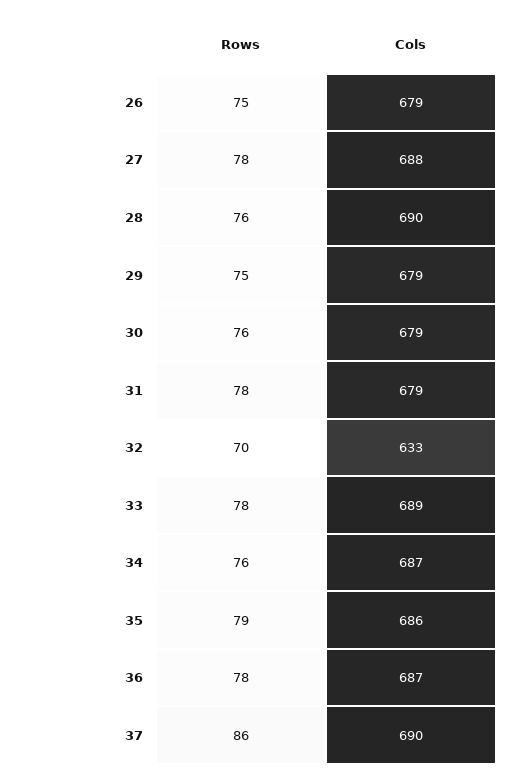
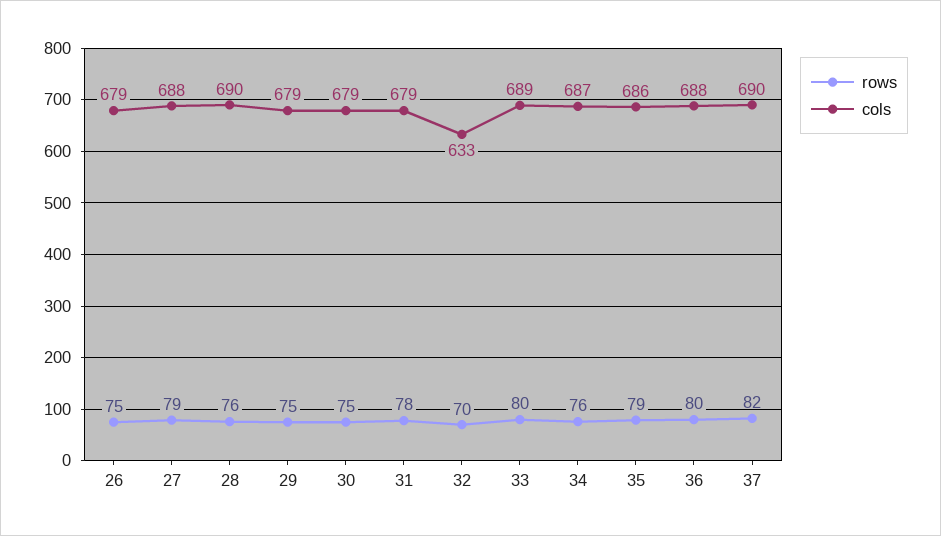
  {
    "Rows": {
      "26": 75,
-     "27": 78,
+     "27": 79,
      "28": 76,
      "29": 75,
-     "30": 76,
+     "30": 75,
      "31": 78,
      "32": 70,
-     "33": 78,
+     "33": 80,
      "34": 76,
      "35": 79,
-     "36": 78,
+     "36": 80,
-     "37": 86
+     "37": 82
    },
    "Cols": {
      "26": 679,
      "27": 688,
      "28": 690,
      "29": 679,
      "30": 679,
      "31": 679,
      "32": 633,
      "33": 689,
      "34": 687,
      "35": 686,
-     "36": 687,
+     "36": 688,
      "37": 690
    }
  }

